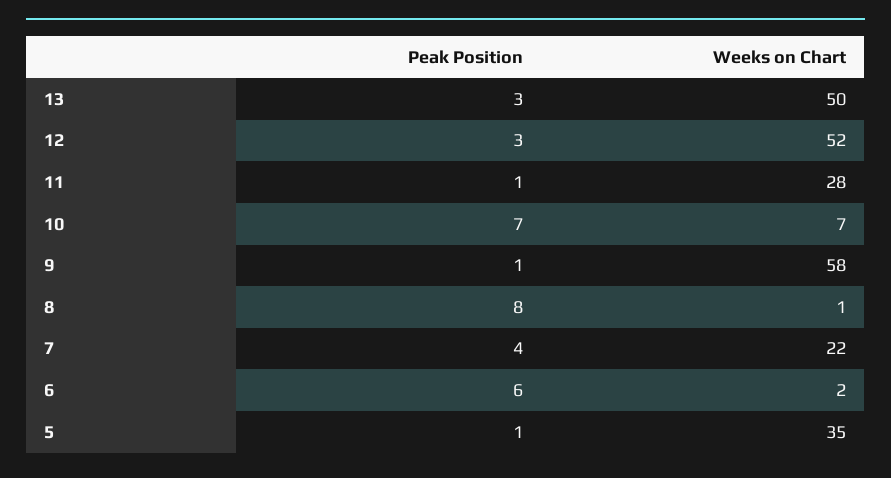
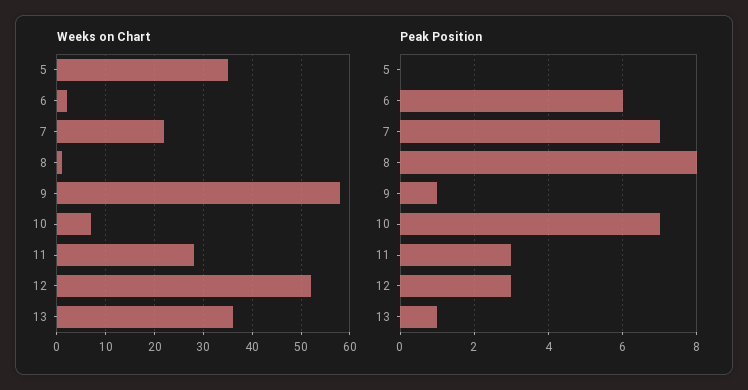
  {
    "Peak Position": {
-     "13": 3,
+     "13": 1,
      "12": 3,
-     "11": 1,
+     "11": 3,
      "10": 7,
      "9": 1,
      "8": 8,
-     "7": 4,
+     "7": 7,
      "6": 6,
-     "5": 1
+     "5": 0
    },
    "Weeks on Chart": {
-     "13": 50,
+     "13": 35,
      "12": 52,
      "11": 28,
      "10": 7,
      "9": 58,
      "8": 1,
      "7": 22,
      "6": 2,
      "5": 35
    }
  }

